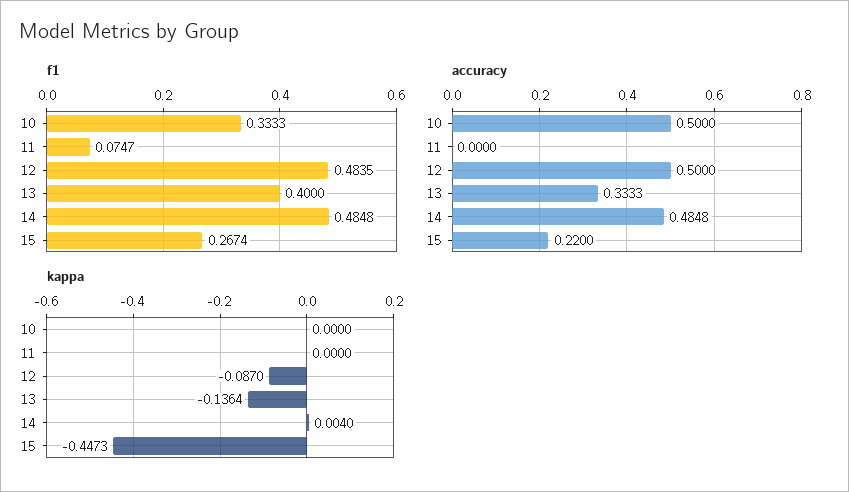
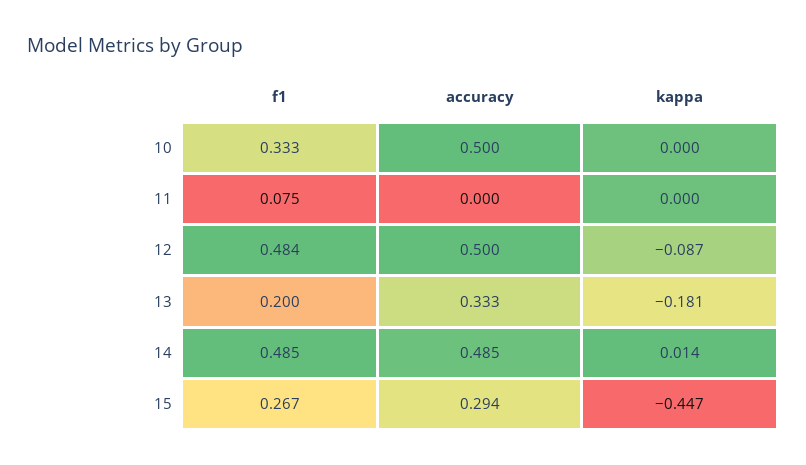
  {
    "f1": {
      "10": 0.3333,
      "11": 0.0747,
      "12": 0.4835,
-     "13": 0.4,
+     "13": 0.2,
      "14": 0.4848,
      "15": 0.2674
    },
    "accuracy": {
      "10": 0.5,
      "11": 0,
      "12": 0.5,
      "13": 0.3333,
      "14": 0.4848,
-     "15": 0.22
+     "15": 0.294
    },
    "kappa": {
      "10": 0,
      "11": 0,
      "12": -0.087,
-     "13": -0.1364,
+     "13": -0.181,
-     "14": 0.004,
+     "14": 0.014,
      "15": -0.4473
    }
  }

